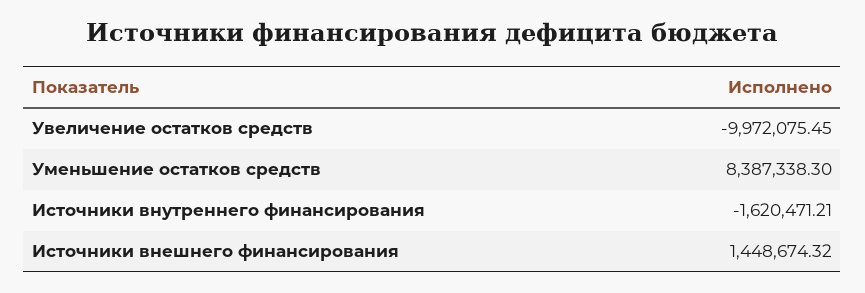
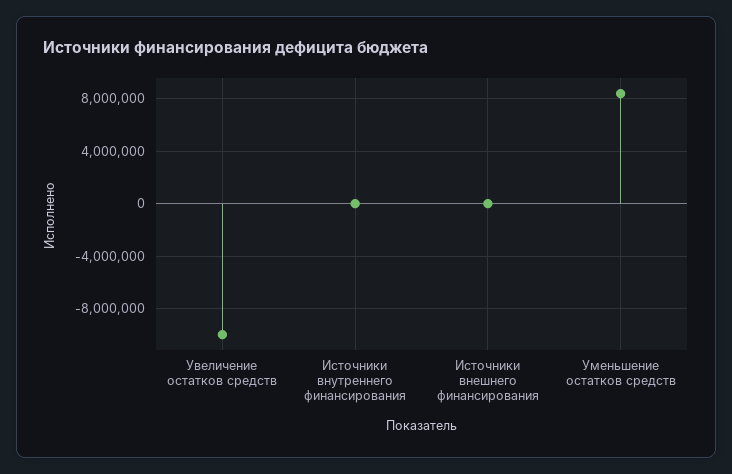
  {
    "Увеличение остатков средств": -9972075.45,
    "Уменьшение остатков средств": 8387338.3,
-   "Источники внутреннего финансирования": -1620471.21,
+   "Источники внутреннего финансирования": 0,
-   "Источники внешнего финансирования": 1448674.32
+   "Источники внешнего финансирования": 0
  }

